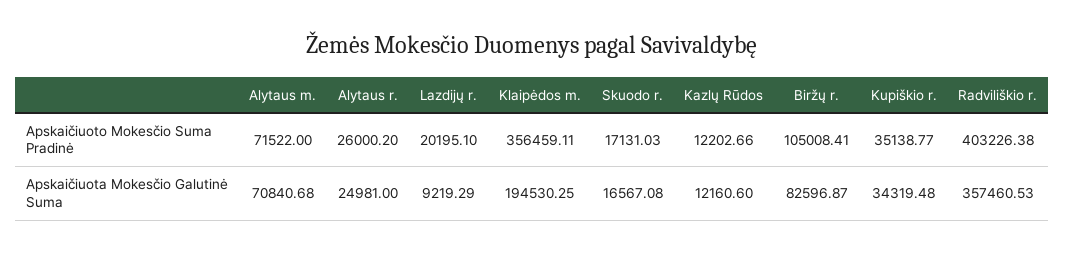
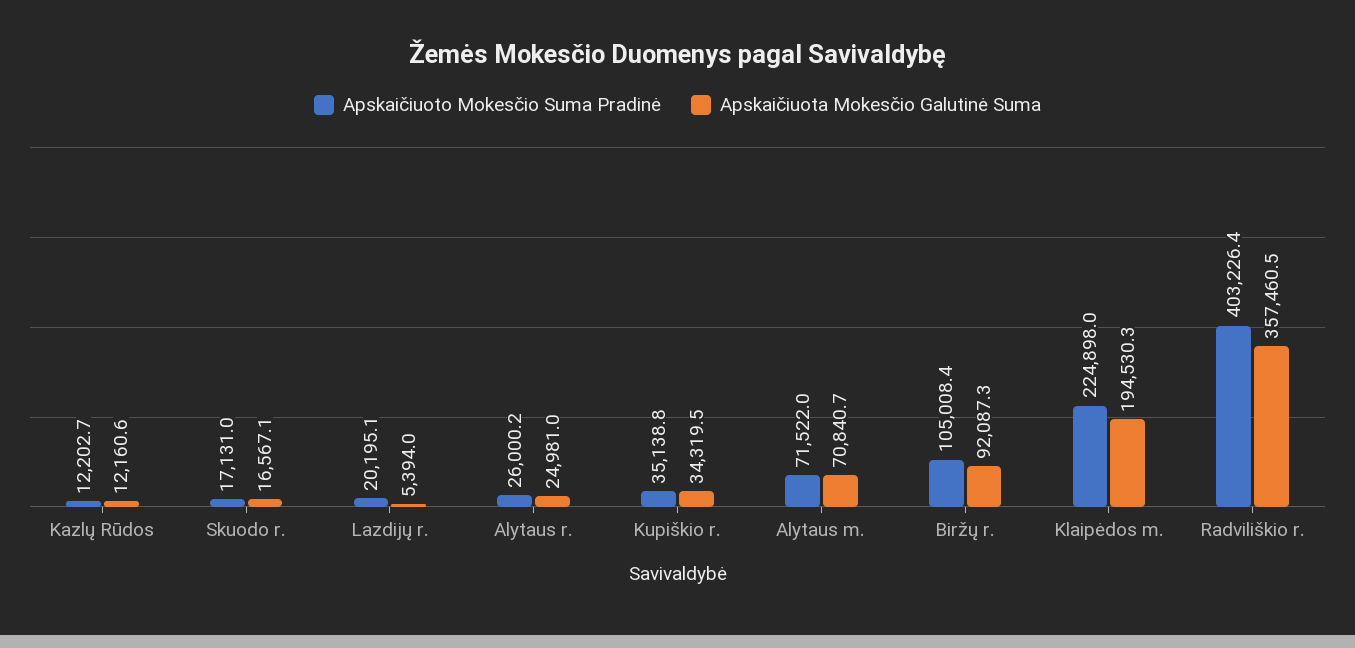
  {
    "Apskaičiuoto Mokesčio Suma Pradinė": {
      "Alytaus m.": 71522,
      "Alytaus r.": 26000.2,
      "Lazdijų r.": 20195.1,
-     "Klaipėdos m.": 356459.11,
+     "Klaipėdos m.": 224898,
      "Skuodo r.": 17131.03,
      "Kazlų Rūdos": 12202.66,
      "Biržų r.": 105008.41,
      "Kupiškio r.": 35138.77,
      "Radviliškio r.": 403226.38
    },
    "Apskaičiuota Mokesčio Galutinė Suma": {
      "Alytaus m.": 70840.68,
      "Alytaus r.": 24981,
-     "Lazdijų r.": 9219.29,
+     "Lazdijų r.": 5394,
      "Klaipėdos m.": 194530.25,
      "Skuodo r.": 16567.08,
      "Kazlų Rūdos": 12160.6,
-     "Biržų r.": 82596.87,
+     "Biržų r.": 92087.3,
      "Kupiškio r.": 34319.48,
      "Radviliškio r.": 357460.53
    }
  }

